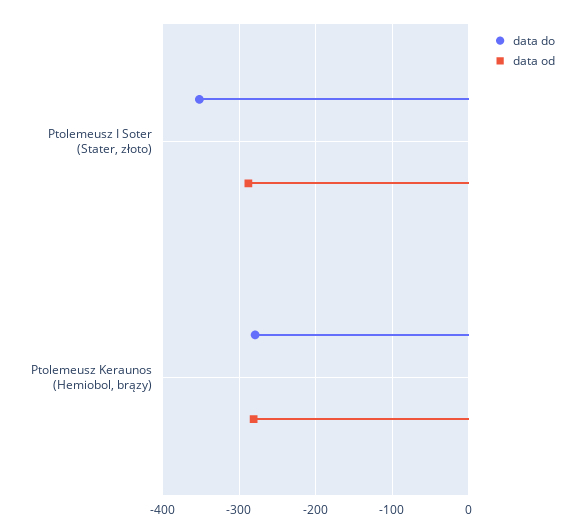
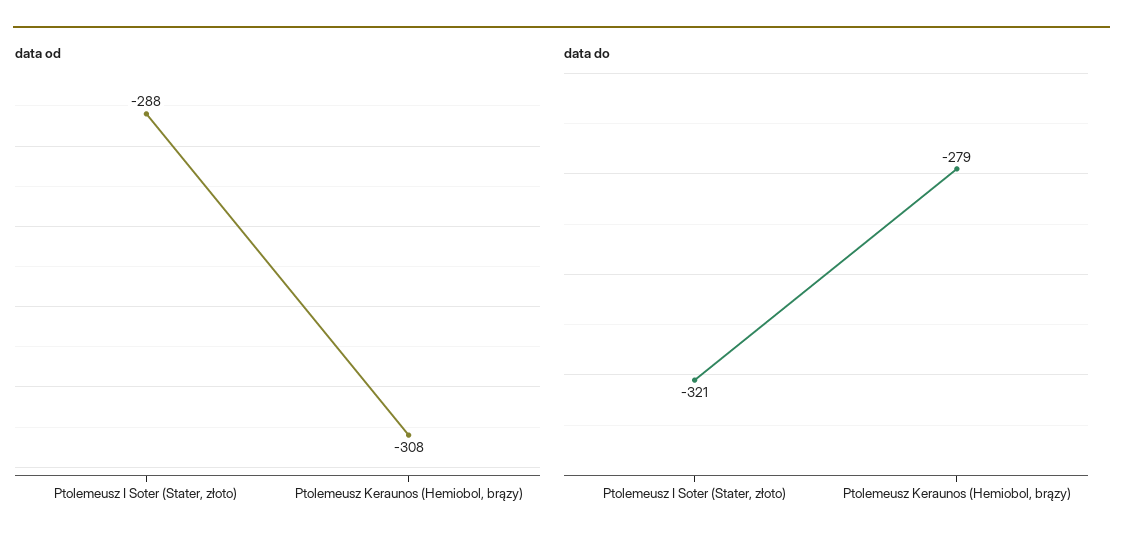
  {
    "data do": {
-     "Ptolemeusz I Soter (Stater, złoto)": -350,
+     "Ptolemeusz I Soter (Stater, złoto)": -321,
      "Ptolemeusz Keraunos (Hemiobol, brązy)": -279
    },
    "data od": {
      "Ptolemeusz I Soter (Stater, złoto)": -288,
-     "Ptolemeusz Keraunos (Hemiobol, brązy)": -280
+     "Ptolemeusz Keraunos (Hemiobol, brązy)": -308
    }
  }

